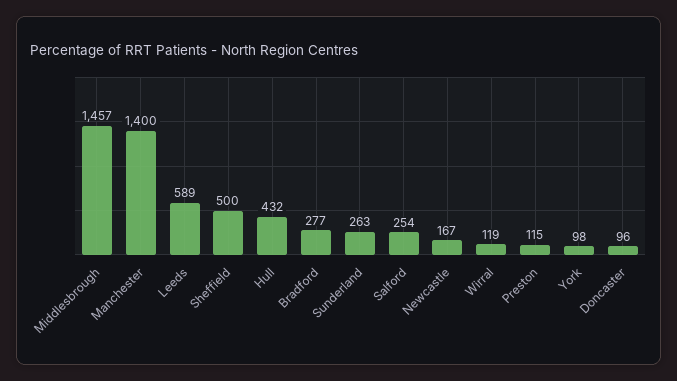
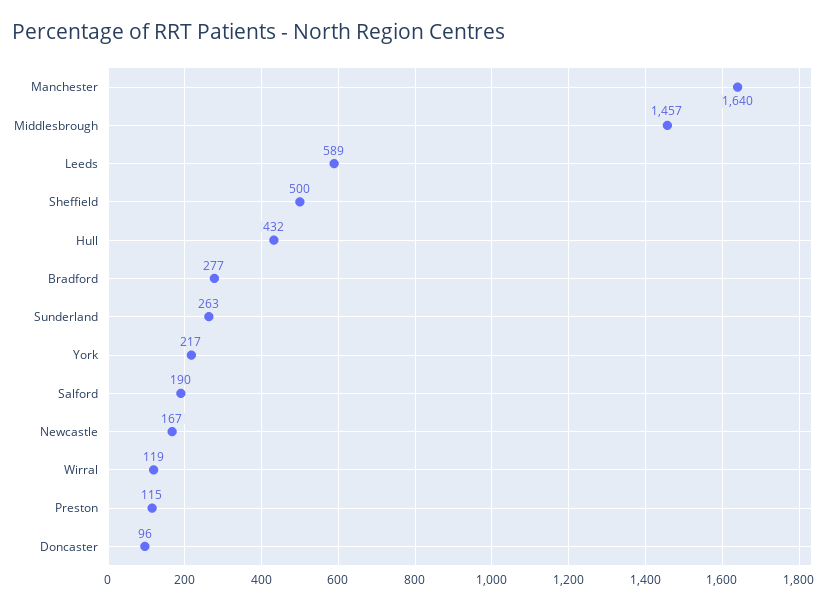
  {
    "Middlesbrough": 1457,
-   "Manchester": 1400,
+   "Manchester": 1640,
    "Leeds": 589,
    "Sheffield": 500,
    "Hull": 432,
    "Bradford": 277,
    "Sunderland": 263,
-   "Salford": 254,
+   "Salford": 190,
    "Newcastle": 167,
    "Wirral": 119,
    "Preston": 115,
-   "York": 98,
+   "York": 217,
    "Doncaster": 96
  }

